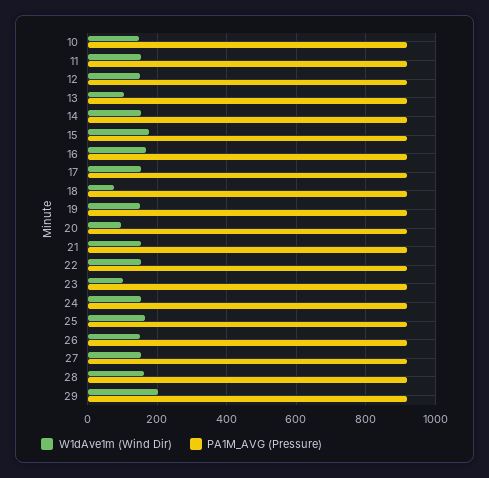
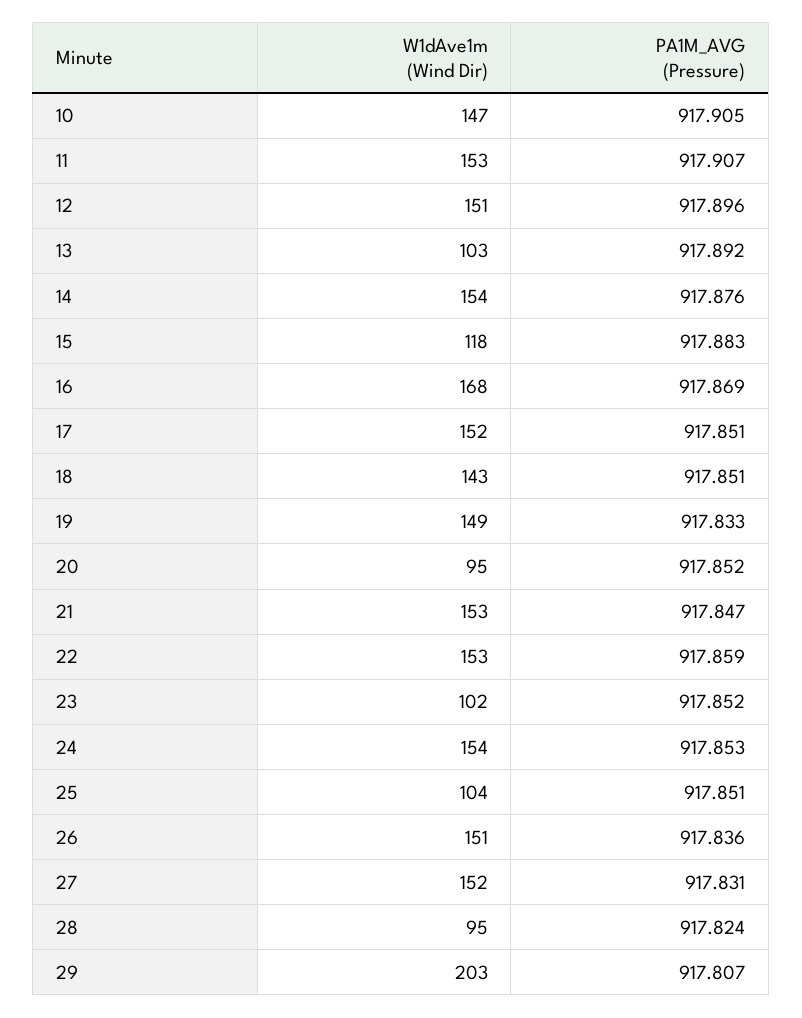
  {
    "W1dAve1m (Wind Dir)": {
      "10": 147,
      "11": 153,
      "12": 151,
      "13": 103,
      "14": 154,
-     "15": 180,
+     "15": 118,
      "16": 168,
      "17": 152,
-     "18": 80,
+     "18": 143,
      "19": 149,
      "20": 95,
      "21": 153,
      "22": 153,
      "23": 102,
      "24": 154,
-     "25": 160,
+     "25": 104,
      "26": 151,
      "27": 152,
-     "28": 160,
+     "28": 95,
      "29": 203
    },
    "PA1M_AVG (Pressure)": {
      "10": 917.905,
      "11": 917.907,
      "12": 917.896,
      "13": 917.892,
      "14": 917.876,
      "15": 917.883,
      "16": 917.869,
      "17": 917.851,
      "18": 917.851,
      "19": 917.833,
      "20": 917.852,
      "21": 917.847,
      "22": 917.859,
      "23": 917.852,
      "24": 917.853,
      "25": 917.851,
      "26": 917.836,
      "27": 917.831,
      "28": 917.824,
      "29": 917.807
    }
  }

